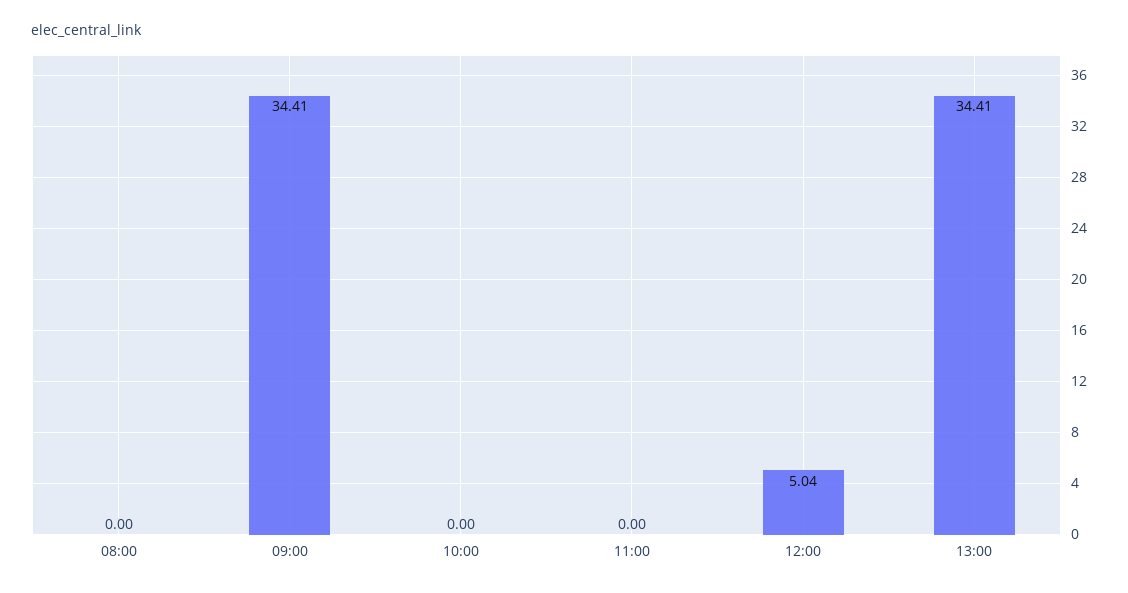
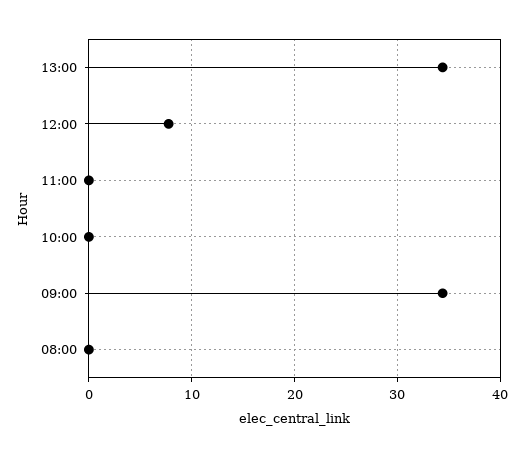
  {
    "08:00": 0,
    "09:00": 34.41,
    "10:00": 0,
    "11:00": 0,
-   "12:00": 5.04,
+   "12:00": 8,
    "13:00": 34.41
  }

